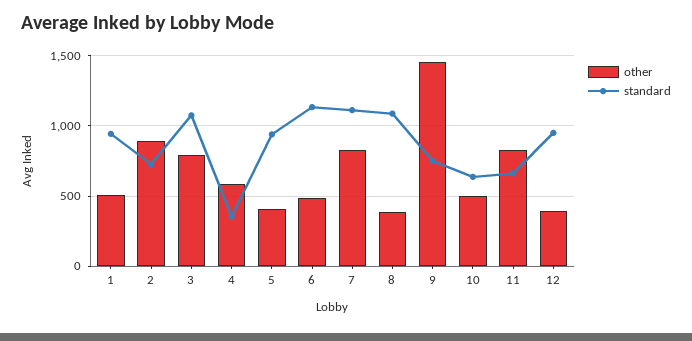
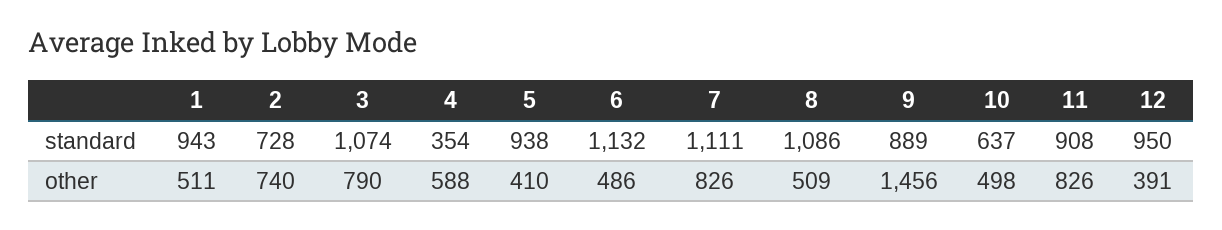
  {
    "other": {
      "1": 511,
-     "2": 900,
+     "2": 740,
      "3": 790,
      "4": 588,
      "5": 410,
      "6": 486,
      "7": 826,
-     "8": 400,
+     "8": 509,
      "9": 1456,
      "10": 498,
      "11": 826,
      "12": 391
    },
    "standard": {
      "1": 943,
      "2": 728,
      "3": 1074,
      "4": 354,
      "5": 938,
      "6": 1132,
      "7": 1111,
      "8": 1086,
-     "9": 750,
+     "9": 889,
      "10": 637,
-     "11": 650,
+     "11": 908,
      "12": 950
    }
  }

